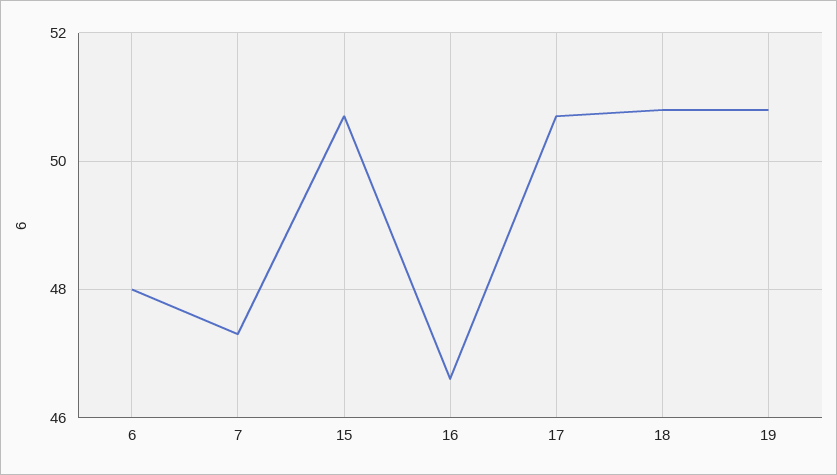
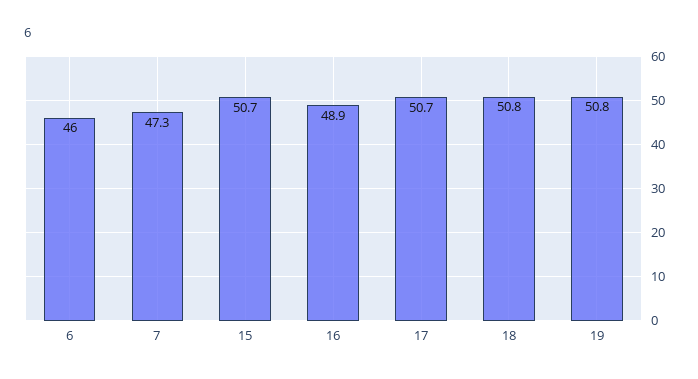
  {
-   "6": 48,
+   "6": 46,
    "7": 47.3,
    "15": 50.7,
-   "16": 46.5,
+   "16": 48.9,
    "17": 50.7,
    "18": 50.8,
    "19": 50.8
  }

